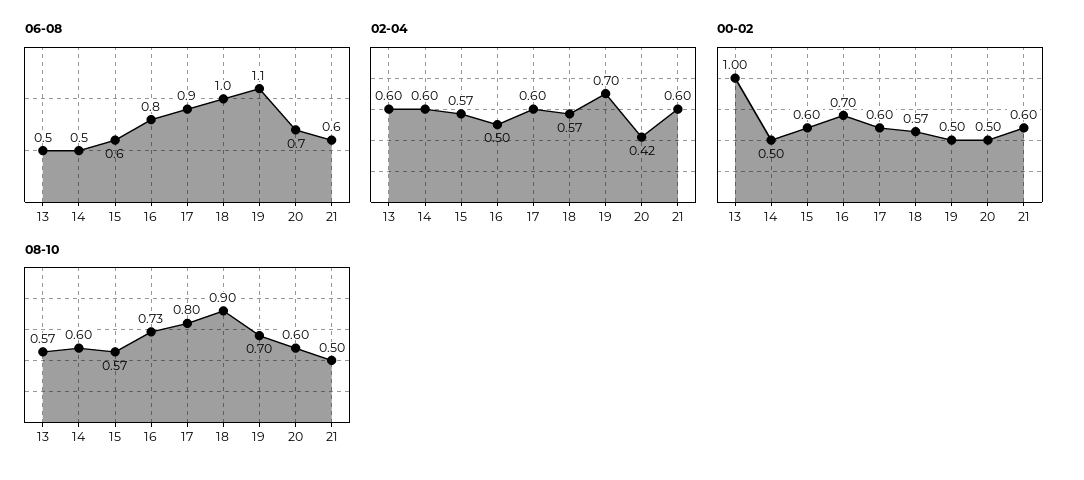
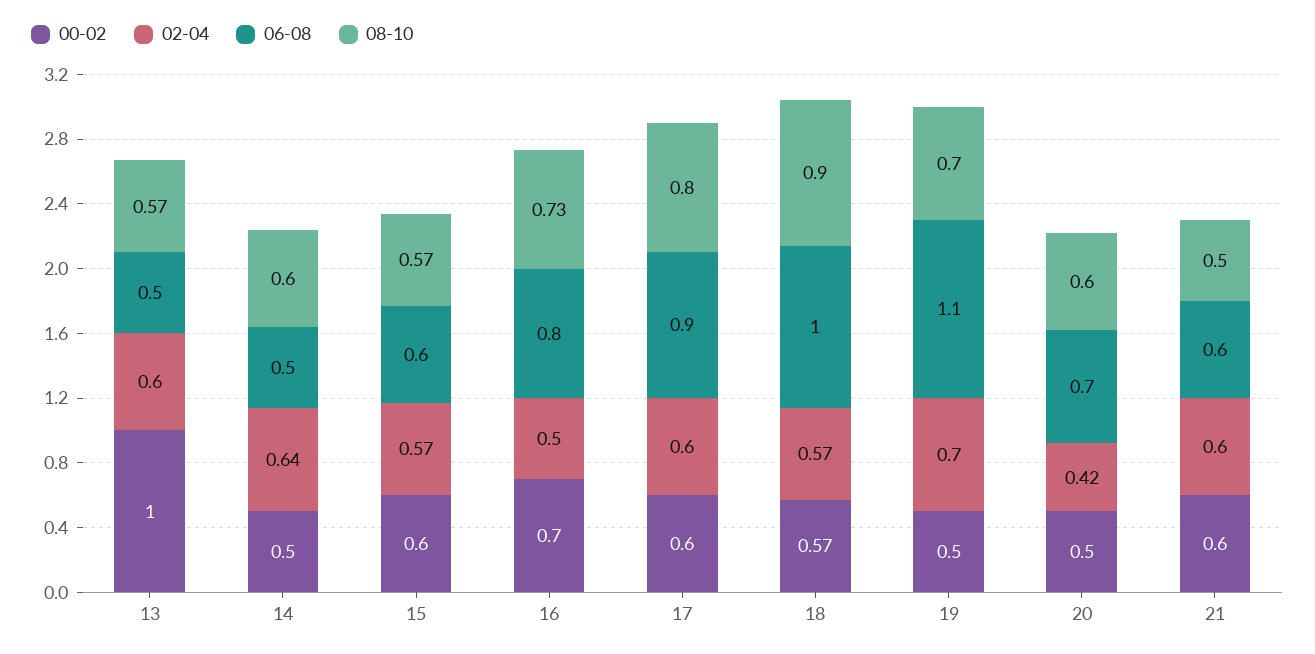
  {
    "06-08": {
      "13": 0.5,
      "14": 0.5,
      "15": 0.6,
      "16": 0.8,
      "17": 0.9,
      "18": 1,
      "19": 1.1,
      "20": 0.7,
      "21": 0.6
    },
    "02-04": {
      "13": 0.6,
-     "14": 0.6,
+     "14": 0.64,
      "15": 0.57,
      "16": 0.5,
      "17": 0.6,
      "18": 0.57,
      "19": 0.7,
      "20": 0.42,
      "21": 0.6
    },
    "00-02": {
      "13": 1,
      "14": 0.5,
      "15": 0.6,
      "16": 0.7,
      "17": 0.6,
      "18": 0.57,
      "19": 0.5,
      "20": 0.5,
      "21": 0.6
    },
    "08-10": {
      "13": 0.57,
      "14": 0.6,
      "15": 0.57,
      "16": 0.73,
      "17": 0.8,
      "18": 0.9,
      "19": 0.7,
      "20": 0.6,
      "21": 0.5
    }
  }

